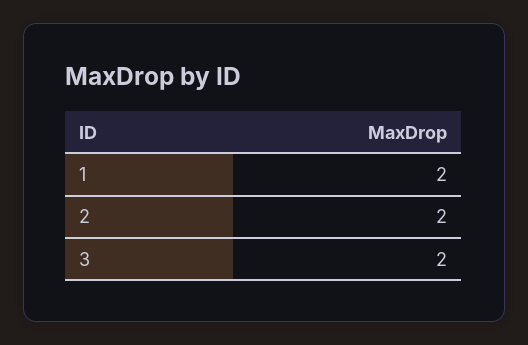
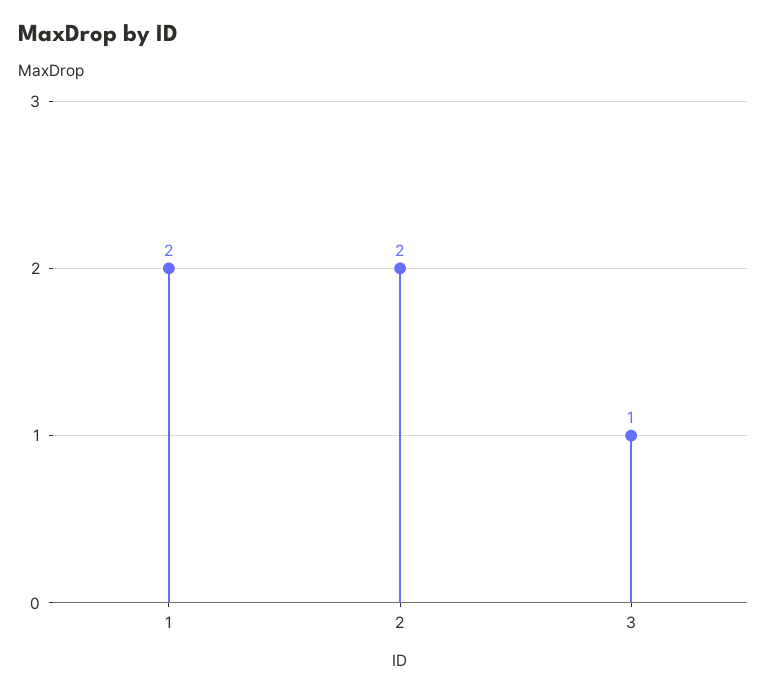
  {
    "1": 2,
    "2": 2,
-   "3": 2
+   "3": 1
  }

